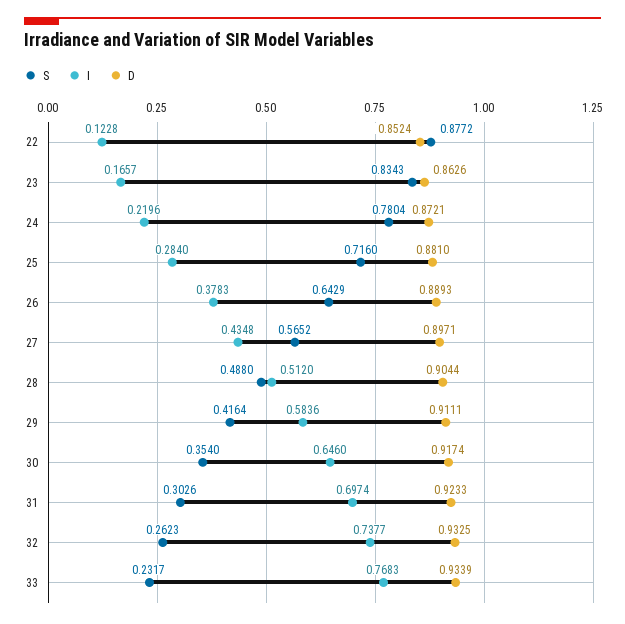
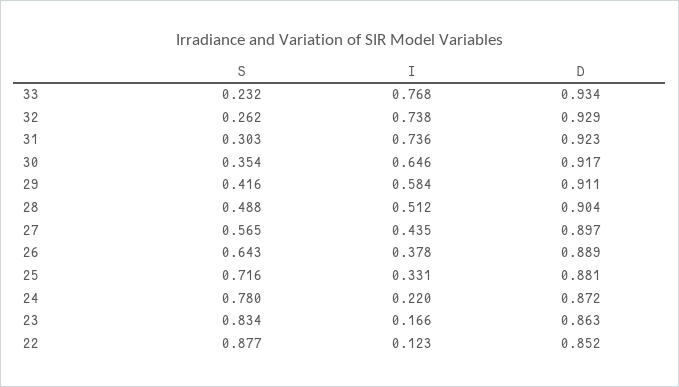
  {
    "S": {
      "22": 0.8772,
      "23": 0.8343,
      "24": 0.7804,
      "25": 0.716,
      "26": 0.6429,
      "27": 0.5652,
      "28": 0.488,
      "29": 0.4164,
      "30": 0.354,
      "31": 0.3026,
      "32": 0.2623,
      "33": 0.2317
    },
    "I": {
      "22": 0.1228,
      "23": 0.1657,
      "24": 0.2196,
-     "25": 0.284,
+     "25": 0.331,
      "26": 0.3783,
      "27": 0.4348,
      "28": 0.512,
      "29": 0.5836,
      "30": 0.646,
-     "31": 0.6974,
+     "31": 0.736,
      "32": 0.7377,
      "33": 0.7683
    },
    "D": {
      "22": 0.8524,
      "23": 0.8626,
      "24": 0.8721,
      "25": 0.881,
      "26": 0.8893,
      "27": 0.8971,
      "28": 0.9044,
      "29": 0.9111,
      "30": 0.9174,
      "31": 0.9233,
-     "32": 0.9325,
+     "32": 0.929,
      "33": 0.9339
    }
  }

